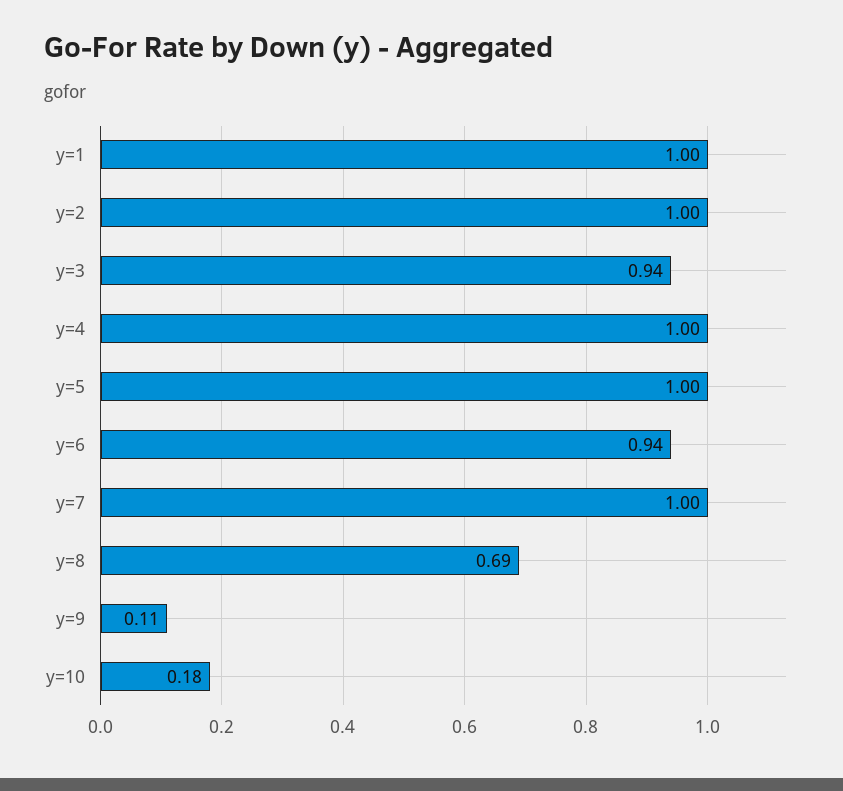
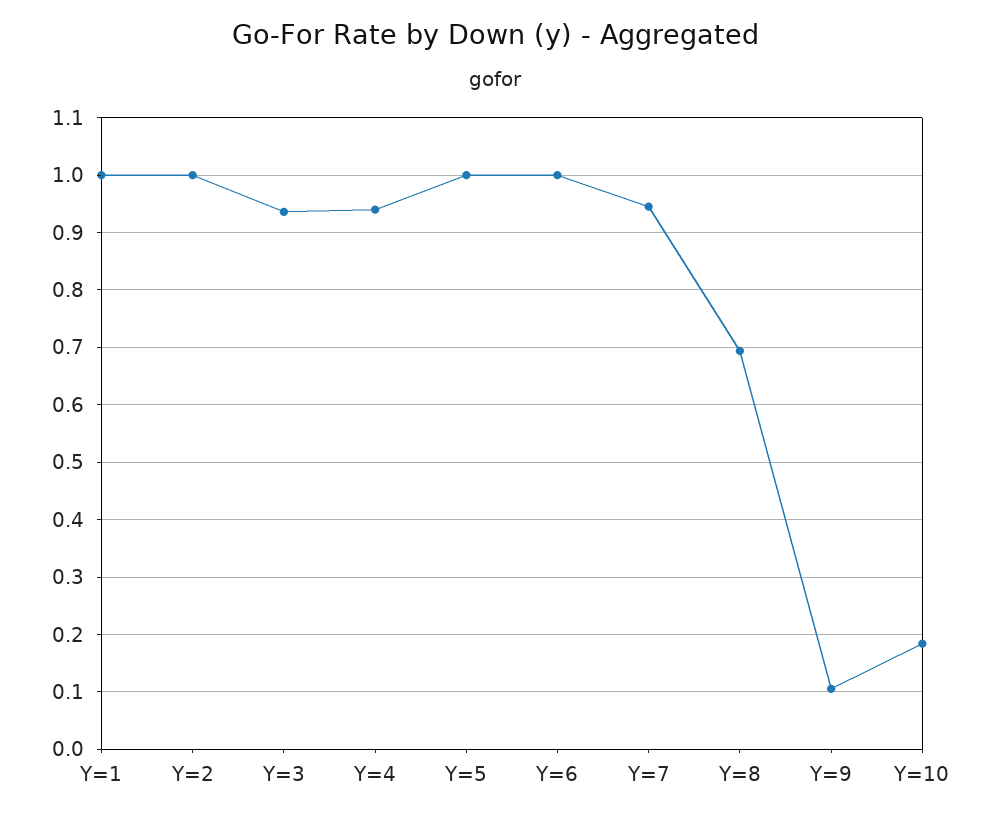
  {
    "y=1": 1,
    "y=2": 1,
    "y=3": 0.94,
-   "y=4": 1,
+   "y=4": 0.94,
    "y=5": 1,
-   "y=6": 0.94,
+   "y=6": 1,
-   "y=7": 1,
+   "y=7": 0.94,
    "y=8": 0.69,
    "y=9": 0.11,
    "y=10": 0.18
  }

